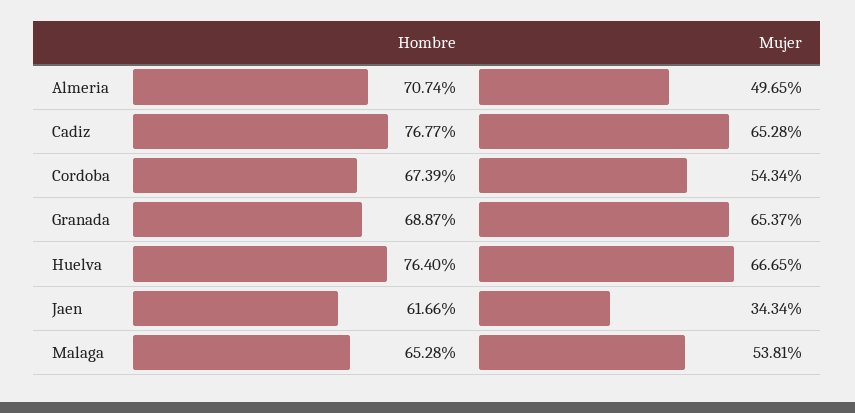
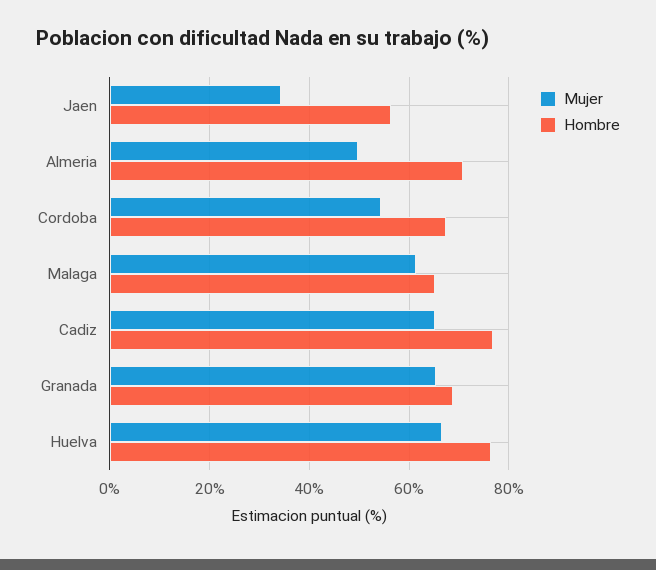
  {
    "Hombre": {
      "Almeria": 70.74,
      "Cadiz": 76.77,
      "Cordoba": 67.39,
      "Granada": 68.87,
      "Huelva": 76.4,
-     "Jaen": 61.66,
+     "Jaen": 56,
      "Malaga": 65.28
    },
    "Mujer": {
      "Almeria": 49.65,
      "Cadiz": 65.28,
      "Cordoba": 54.34,
      "Granada": 65.37,
      "Huelva": 66.65,
      "Jaen": 34.34,
-     "Malaga": 53.81
+     "Malaga": 62
    }
  }

